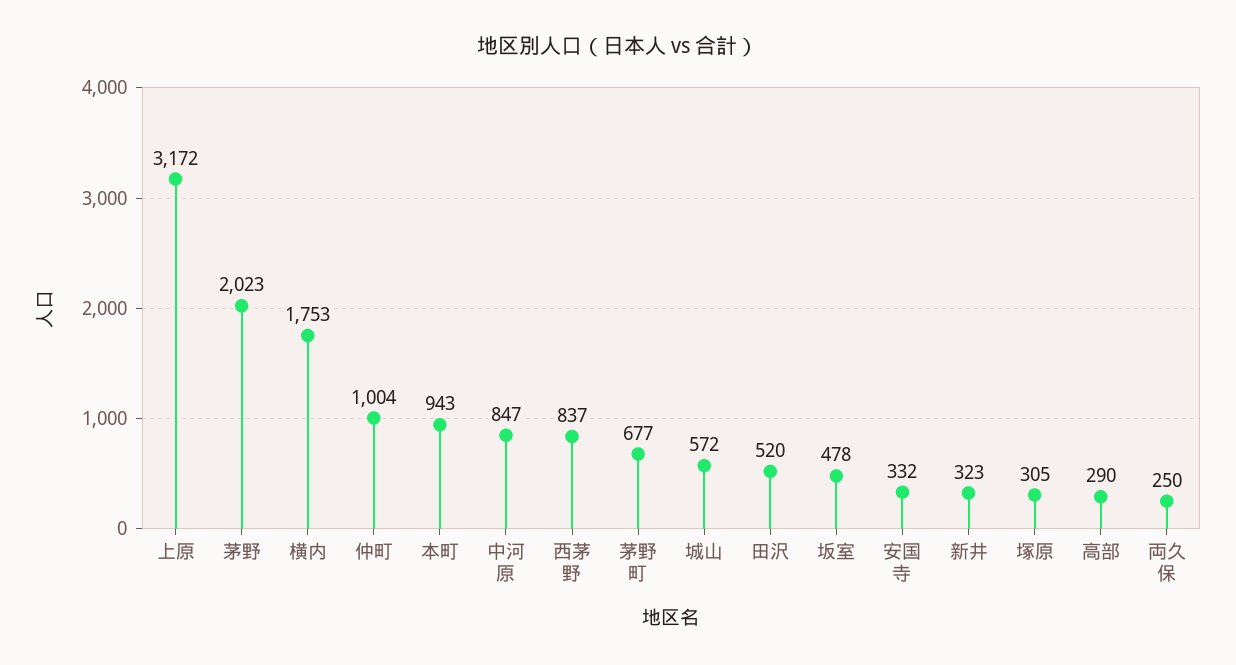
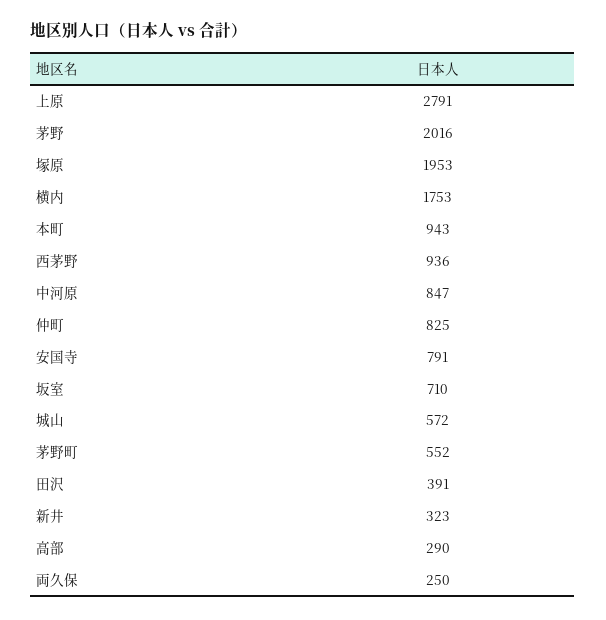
  {
-   "上原": 3172,
+   "上原": 2791,
-   "茅野": 2023,
+   "茅野": 2016,
    "横内": 1753,
-   "仲町": 1004,
+   "仲町": 825,
    "本町": 943,
    "中河原": 847,
-   "西茅野": 837,
+   "西茅野": 936,
-   "茅野町": 677,
+   "茅野町": 552,
    "城山": 572,
-   "田沢": 520,
+   "田沢": 391,
-   "坂室": 478,
+   "坂室": 710,
-   "安国寺": 332,
+   "安国寺": 791,
    "新井": 323,
-   "塚原": 305,
+   "塚原": 1953,
    "高部": 290,
    "両久保": 250
  }

